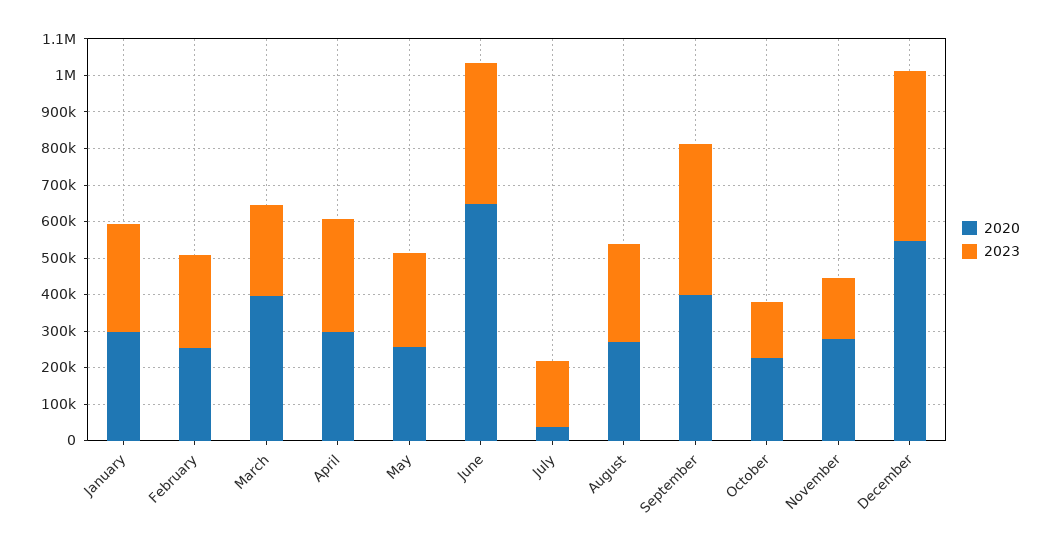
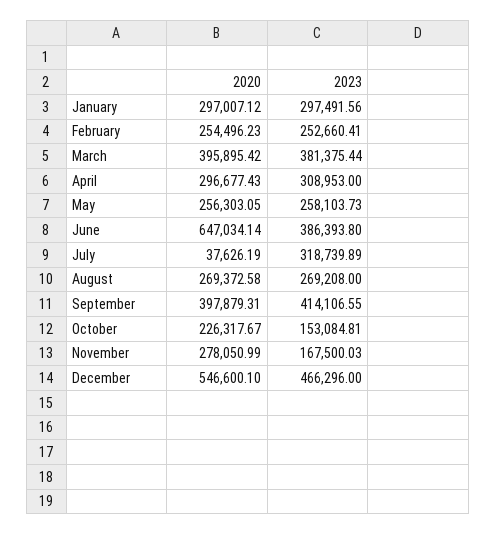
  {
    "2020": {
      "January": 297007.12,
      "February": 254496.23,
      "March": 395895.42,
      "April": 296677.43,
      "May": 256303.05,
      "June": 647034.14,
      "July": 37626.19,
      "August": 269372.58,
      "September": 397879.31,
      "October": 226317.67,
      "November": 278050.99,
      "December": 546600.1
    },
    "2023": {
      "January": 297491.56,
      "February": 252660.41,
-     "March": 250000,
+     "March": 381375.44,
      "April": 308953,
      "May": 258103.73,
      "June": 386393.8,
-     "July": 175000,
+     "July": 318739.89,
      "August": 269208,
      "September": 414106.55,
      "October": 153084.81,
      "November": 167500.03,
      "December": 466296
    }
  }

